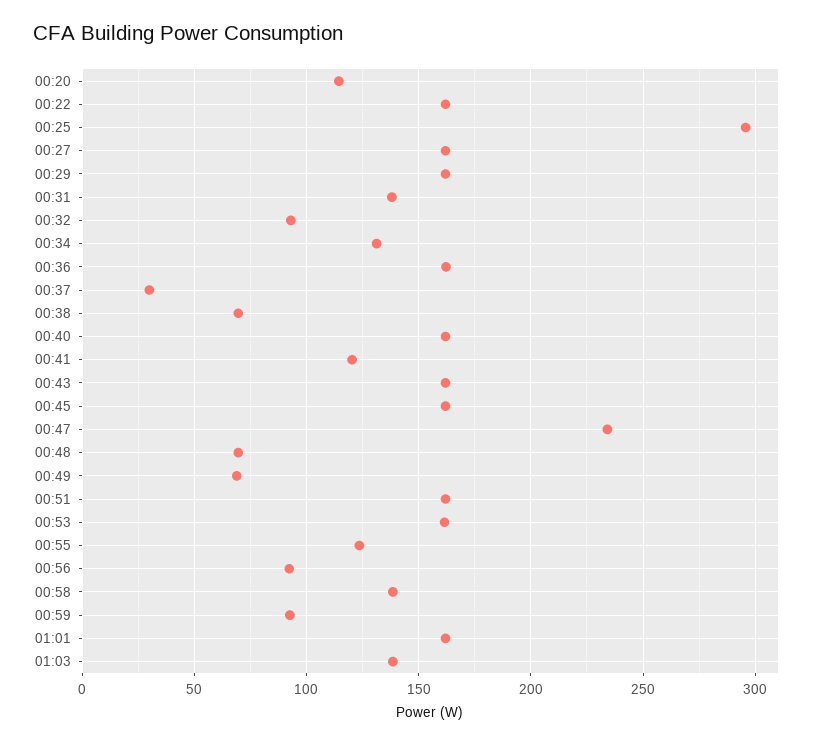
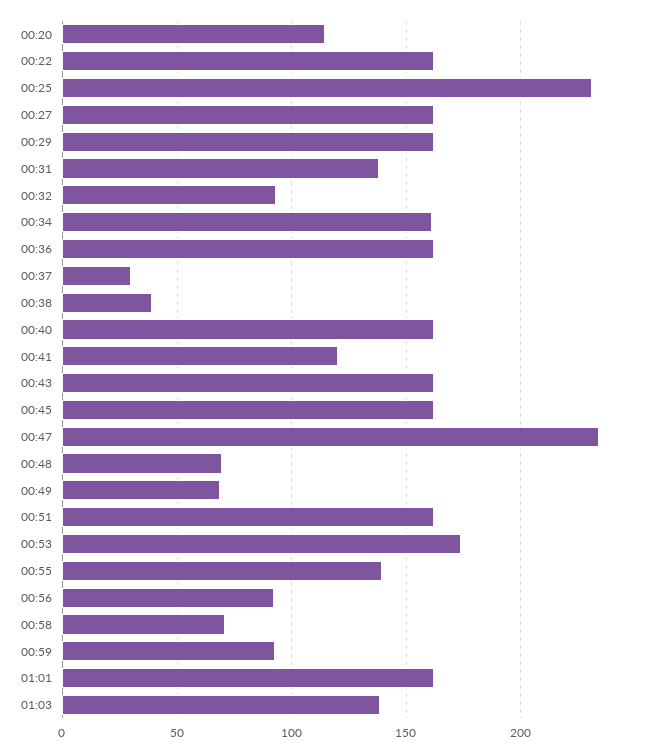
  {
    "00:20": 115,
    "00:22": 160,
-   "00:25": 295,
+   "00:25": 230,
    "00:27": 160,
    "00:29": 160,
    "00:31": 140,
    "00:32": 95,
-   "00:34": 130,
+   "00:34": 160,
    "00:36": 160,
    "00:37": 30,
-   "00:38": 70,
+   "00:38": 40,
    "00:40": 160,
    "00:41": 120,
    "00:43": 160,
    "00:45": 160,
    "00:47": 235,
    "00:48": 70,
    "00:49": 70,
    "00:51": 160,
-   "00:53": 160,
+   "00:53": 175,
-   "00:55": 125,
+   "00:55": 140,
    "00:56": 90,
-   "00:58": 140,
+   "00:58": 70,
    "00:59": 95,
    "01:01": 160,
    "01:03": 140
  }

